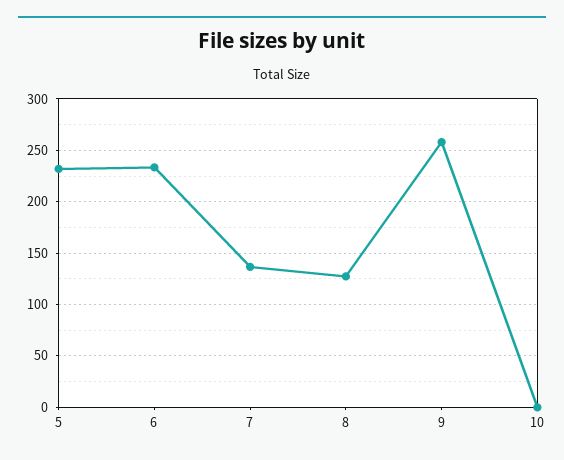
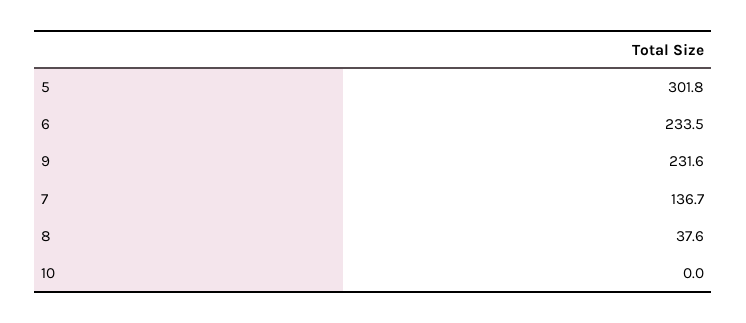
  {
-   "5": 230,
+   "5": 301.8,
    "6": 233.5,
    "7": 136.7,
-   "8": 130,
+   "8": 37.6,
-   "9": 260,
+   "9": 231.6,
    "10": 0
  }

